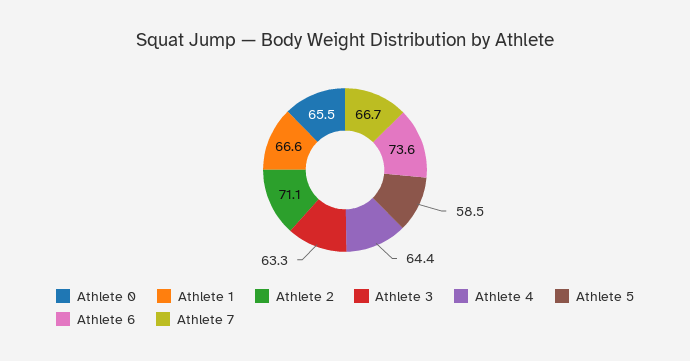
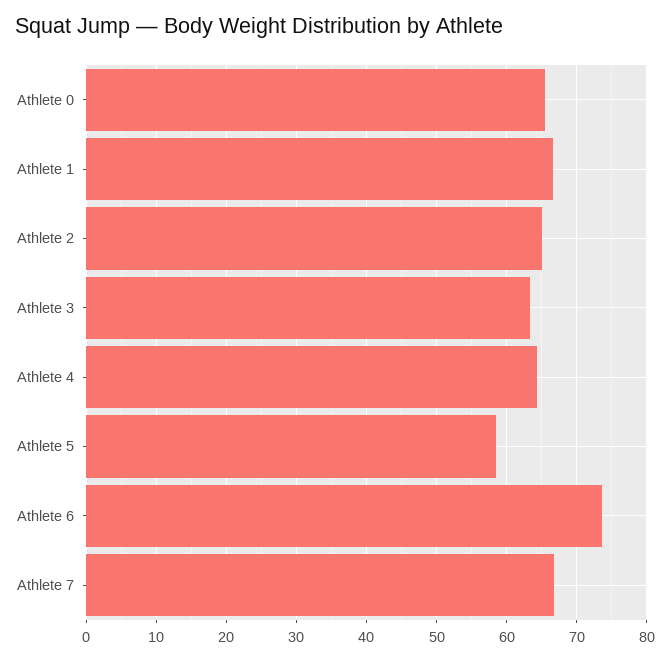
  {
    "Athlete 0": 65.5,
    "Athlete 1": 66.6,
-   "Athlete 2": 71.1,
+   "Athlete 2": 65,
    "Athlete 3": 63.3,
    "Athlete 4": 64.4,
    "Athlete 5": 58.5,
    "Athlete 6": 73.6,
    "Athlete 7": 66.7
  }

